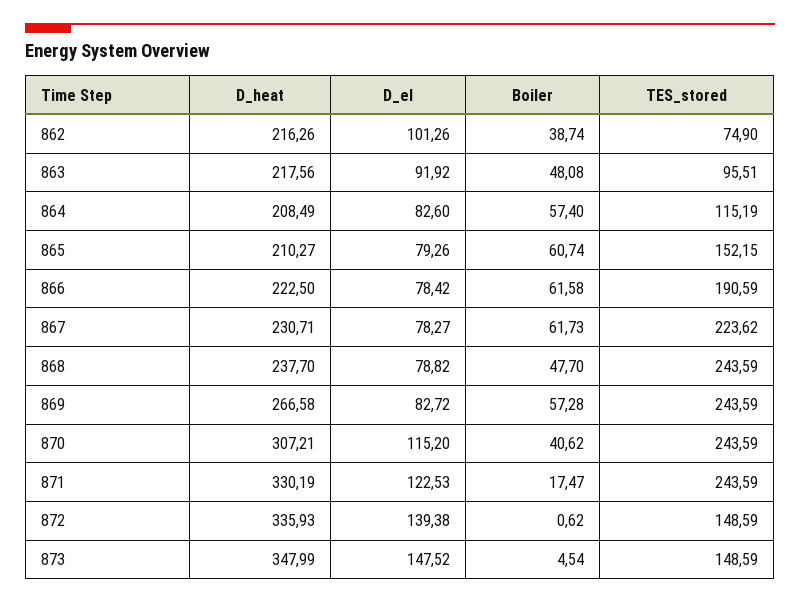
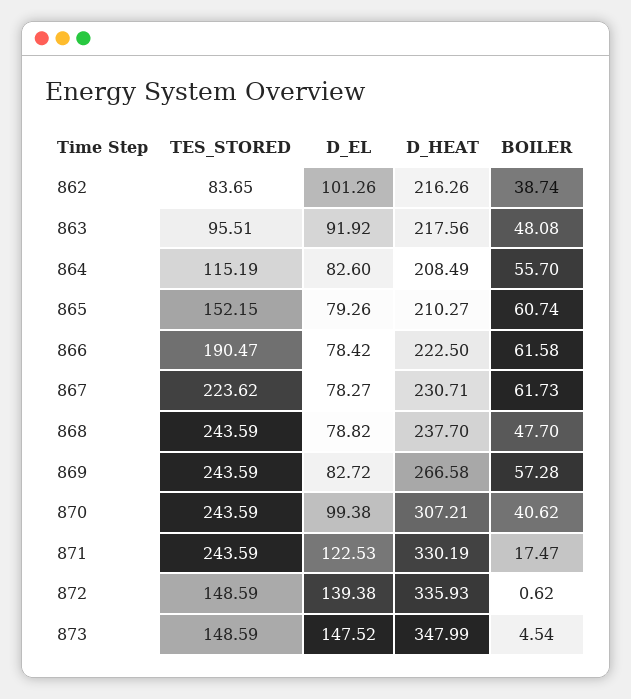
  {
    "D_heat": {
      "862": 216.26,
      "863": 217.56,
      "864": 208.49,
      "865": 210.27,
      "866": 222.5,
      "867": 230.71,
      "868": 237.7,
      "869": 266.58,
      "870": 307.21,
      "871": 330.19,
      "872": 335.93,
      "873": 347.99
    },
    "D_el": {
      "862": 101.26,
      "863": 91.92,
      "864": 82.6,
      "865": 79.26,
      "866": 78.42,
      "867": 78.27,
      "868": 78.82,
      "869": 82.72,
-     "870": 115.2,
+     "870": 99.38,
      "871": 122.53,
      "872": 139.38,
      "873": 147.52
    },
    "Boiler": {
      "862": 38.74,
      "863": 48.08,
-     "864": 57.4,
+     "864": 55.7,
      "865": 60.74,
      "866": 61.58,
      "867": 61.73,
      "868": 47.7,
      "869": 57.28,
      "870": 40.62,
      "871": 17.47,
      "872": 0.62,
      "873": 4.54
    },
    "TES_stored": {
-     "862": 74.9,
+     "862": 83.65,
      "863": 95.51,
      "864": 115.19,
      "865": 152.15,
-     "866": 190.59,
+     "866": 190.47,
      "867": 223.62,
      "868": 243.59,
      "869": 243.59,
      "870": 243.59,
      "871": 243.59,
      "872": 148.59,
      "873": 148.59
    }
  }

